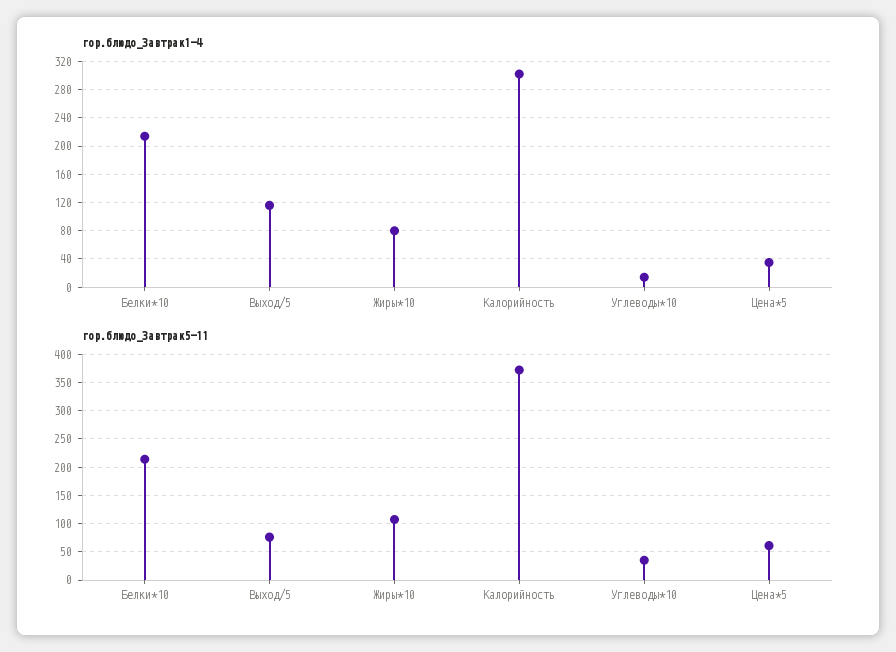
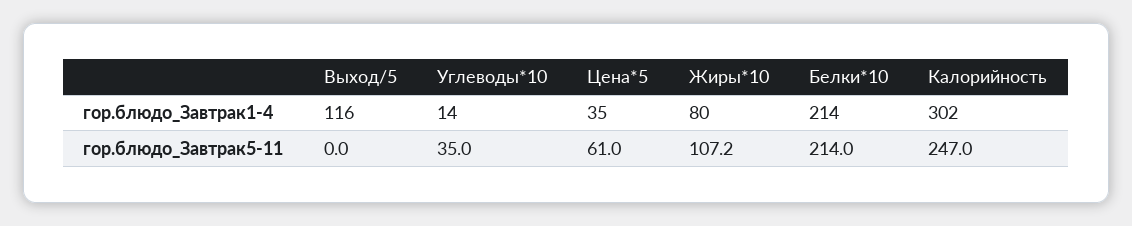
  {
    "гор.блюдо_Завтрак1-4": {
      "Белки*10": 214,
      "Выход/5": 116,
      "Жиры*10": 80,
      "Калорийность": 302,
      "Углеводы*10": 14,
      "Цена*5": 35
    },
    "гор.блюдо_Завтрак5-11": {
      "Белки*10": 214,
-     "Выход/5": 75,
+     "Выход/5": 0,
      "Жиры*10": 107.2,
-     "Калорийность": 375,
+     "Калорийность": 247,
      "Углеводы*10": 35,
      "Цена*5": 61
    }
  }

